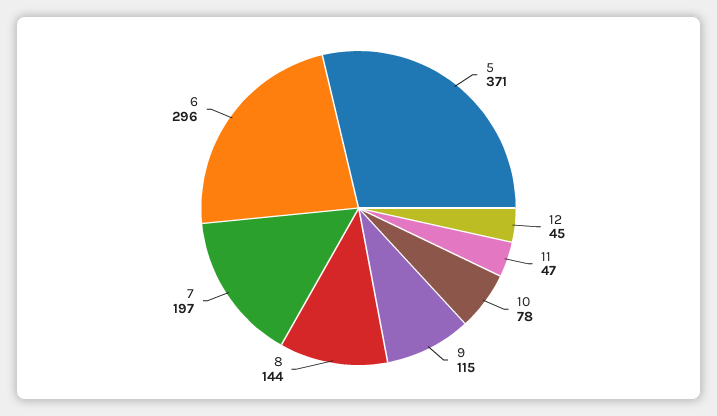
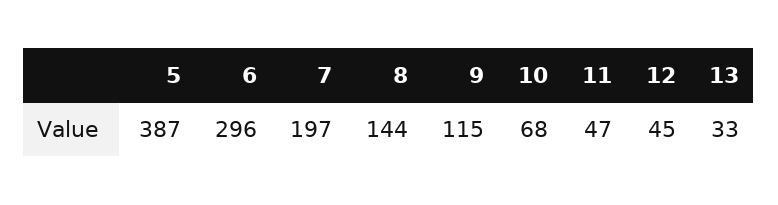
  {
-   "5": 371,
+   "5": 387,
    "12": 45,
    "11": 47,
-   "10": 78,
+   "10": 68,
    "9": 115,
    "8": 144,
    "7": 197,
-   "6": 296
+   "6": 296,
+   "13": 33
  }

